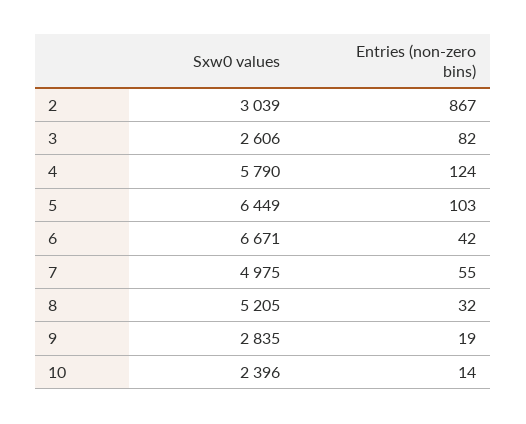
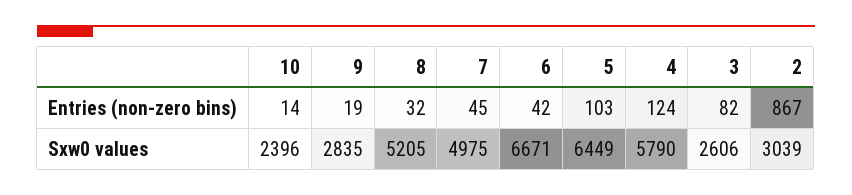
  {
    "Sxw0 values": {
      "2": 3039,
      "3": 2606,
      "4": 5790,
      "5": 6449,
      "6": 6671,
      "7": 4975,
      "8": 5205,
      "9": 2835,
      "10": 2396
    },
    "Entries (non-zero bins)": {
      "2": 867,
      "3": 82,
      "4": 124,
      "5": 103,
      "6": 42,
-     "7": 55,
+     "7": 45,
      "8": 32,
      "9": 19,
      "10": 14
    }
  }

